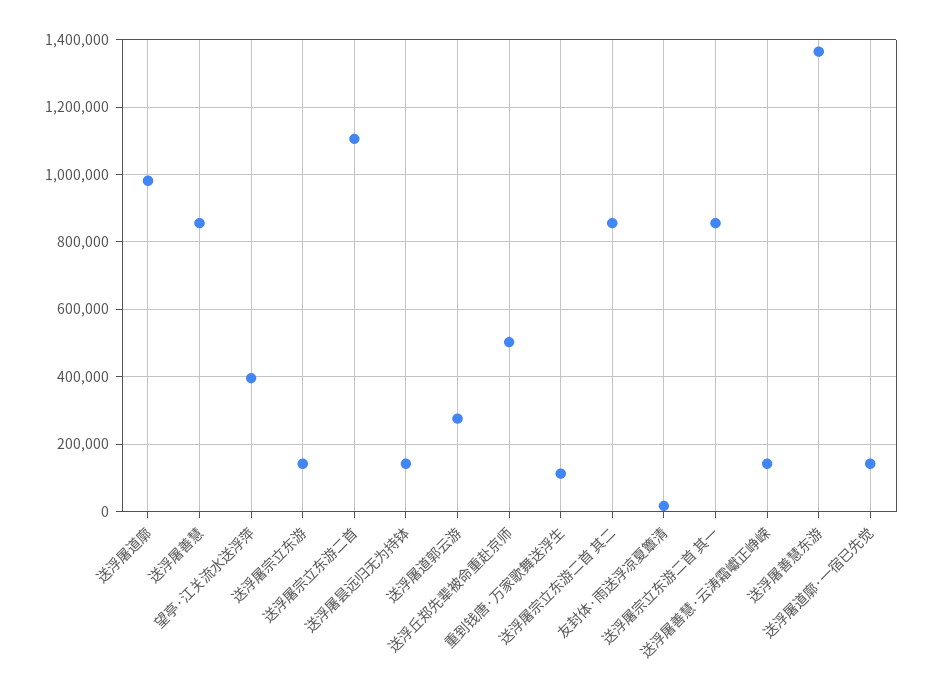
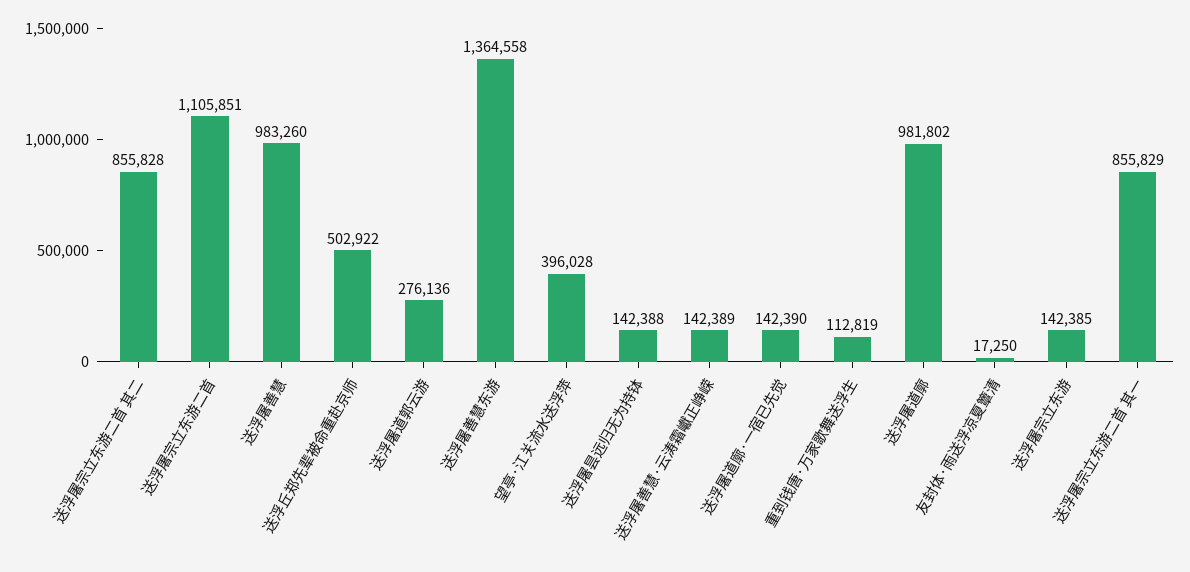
  {
    "送浮屠道廓": 981802,
-   "送浮屠善慧": 860000,
+   "送浮屠善慧": 983260,
    "望亭·江关流水送浮萍": 396028,
    "送浮屠宗立东游": 142385,
    "送浮屠宗立东游二首": 1105851,
    "送浮屠昙远归无为持钵": 142388,
    "送浮屠道郭云游": 276136,
    "送浮丘郑先辈被命重赴京师": 502922,
    "重到钱唐·万家歌舞送浮生": 112819,
    "送浮屠宗立东游二首 其二": 855828,
    "友封体·雨送浮凉夏簟清": 17250,
    "送浮屠宗立东游二首 其一": 855829,
    "送浮屠善慧·云涛霜巘正峥嵘": 142389,
    "送浮屠善慧东游": 1364558,
    "送浮屠道廓·一宿已先觉": 142390
  }

